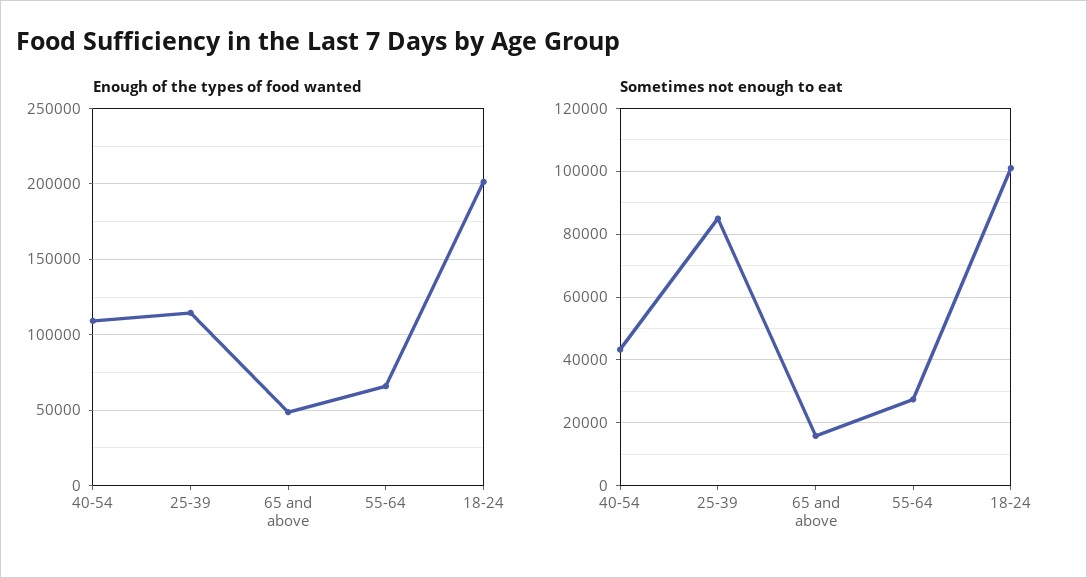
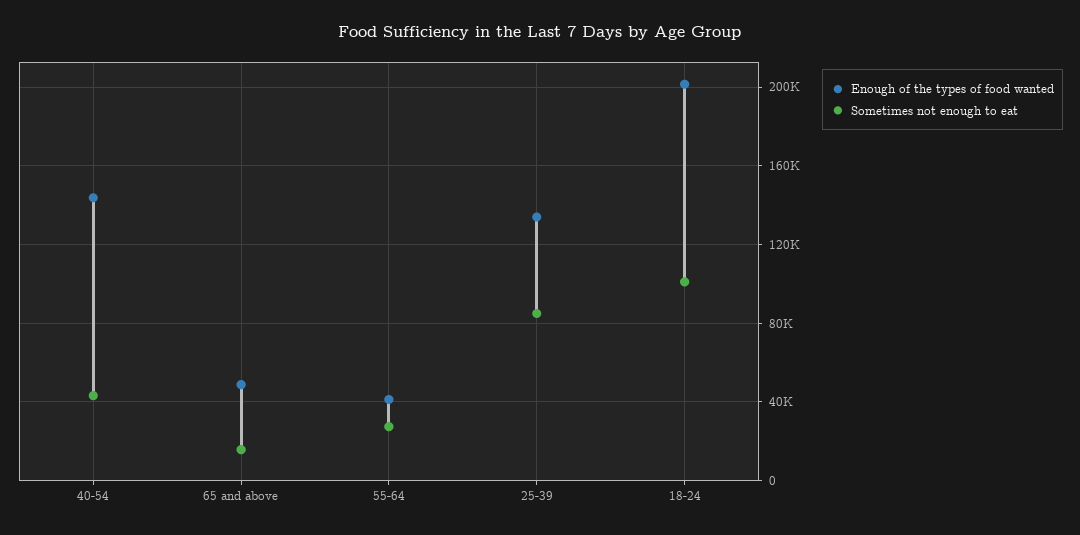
  {
    "Enough of the types of food wanted": {
-     "40-54": 110000,
+     "40-54": 145000,
-     "25-39": 115000,
+     "25-39": 135000,
      "65 and above": 50000,
-     "55-64": 65000,
+     "55-64": 40000,
      "18-24": 200000
    },
    "Sometimes not enough to eat": {
      "40-54": 44000,
      "25-39": 84000,
      "65 and above": 16000,
      "55-64": 28000,
      "18-24": 102000
    }
  }

